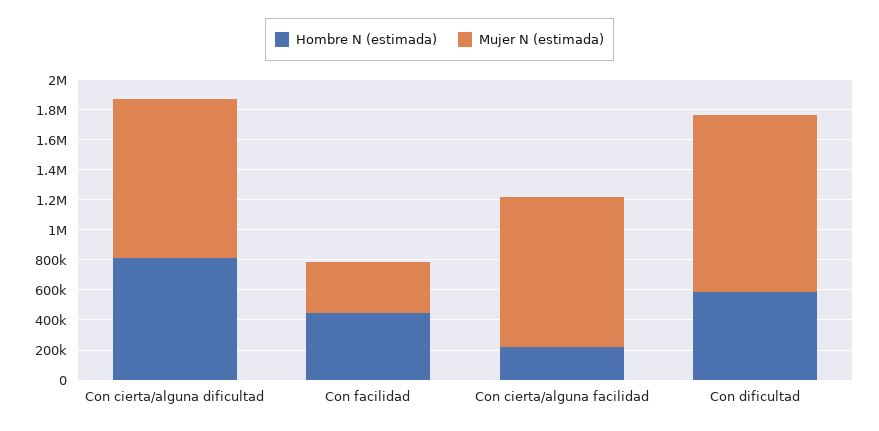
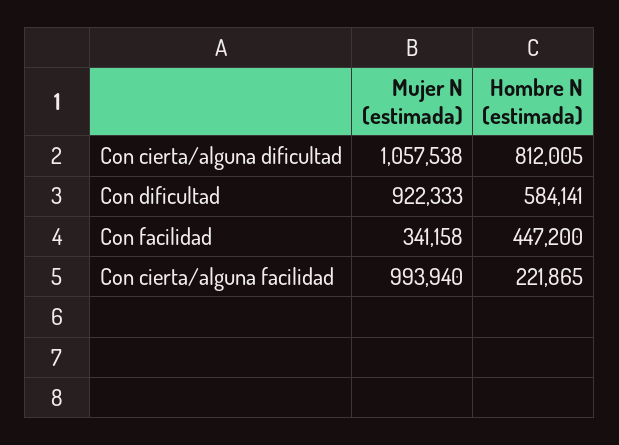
  {
    "Hombre N (estimada)": {
      "Con cierta/alguna dificultad": 812005,
      "Con facilidad": 447200,
      "Con cierta/alguna facilidad": 221865,
      "Con dificultad": 584141
    },
    "Mujer N (estimada)": {
      "Con cierta/alguna dificultad": 1057538,
      "Con facilidad": 341158,
      "Con cierta/alguna facilidad": 993940,
-     "Con dificultad": 1200000
+     "Con dificultad": 922333
    }
  }

